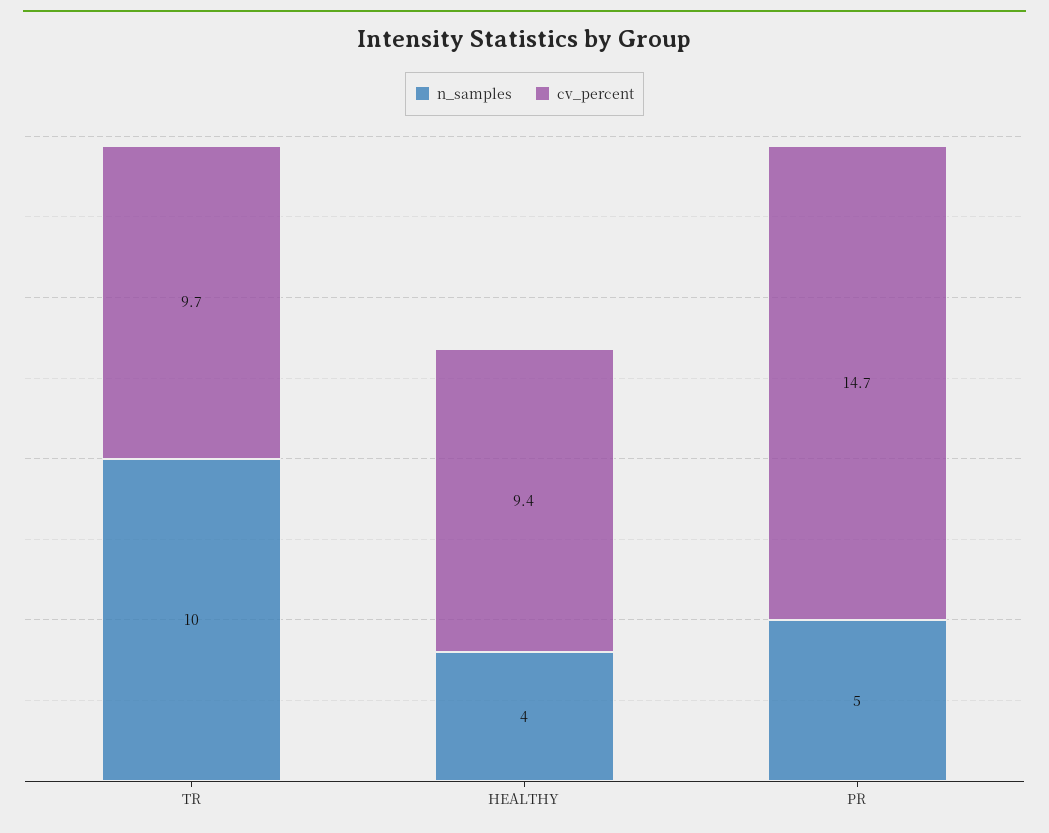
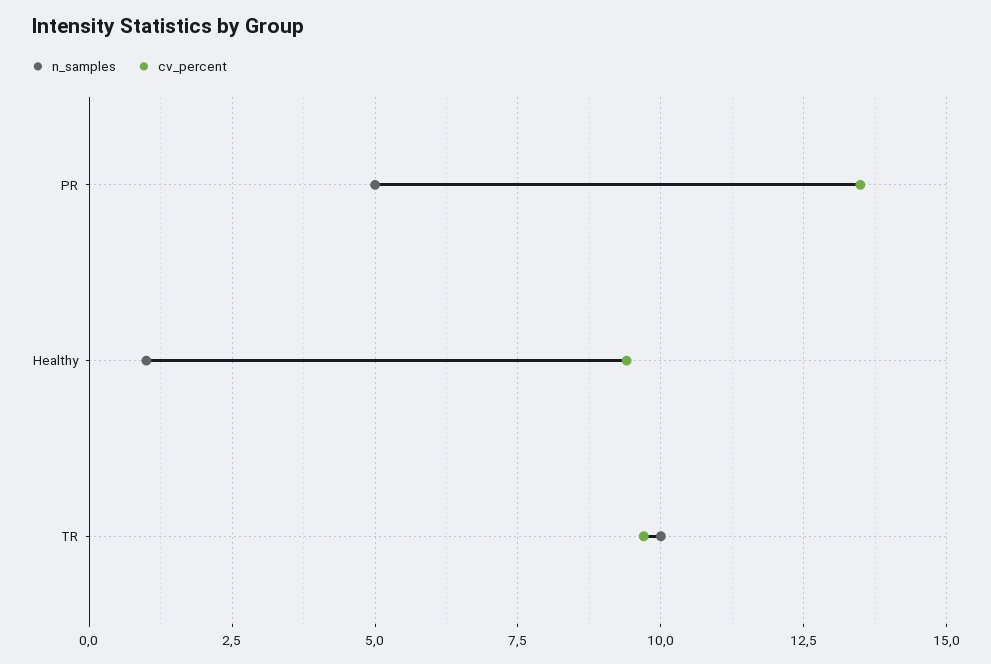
  {
    "n_samples": {
      "TR": 10,
-     "HEALTHY": 4,
+     "HEALTHY": 1,
      "PR": 5
    },
    "cv_percent": {
      "TR": 9.7,
      "HEALTHY": 9.4,
-     "PR": 14.7
+     "PR": 13.5
    }
  }

